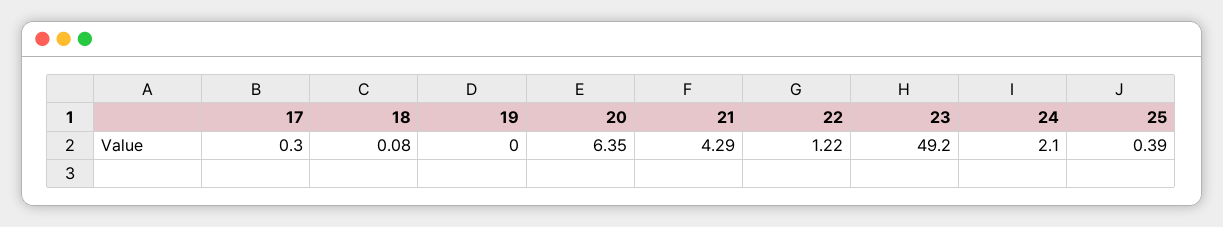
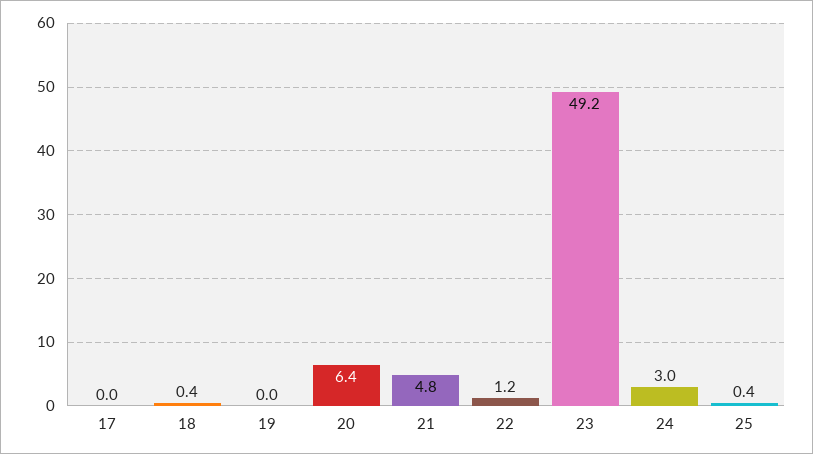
  {
-   "17": 0.3,
+   "17": 0,
-   "18": 0.08,
+   "18": 0.4,
    "19": 0,
    "20": 6.35,
-   "21": 4.29,
+   "21": 4.8,
    "22": 1.22,
    "23": 49.2,
-   "24": 2.1,
+   "24": 3,
    "25": 0.39
  }

